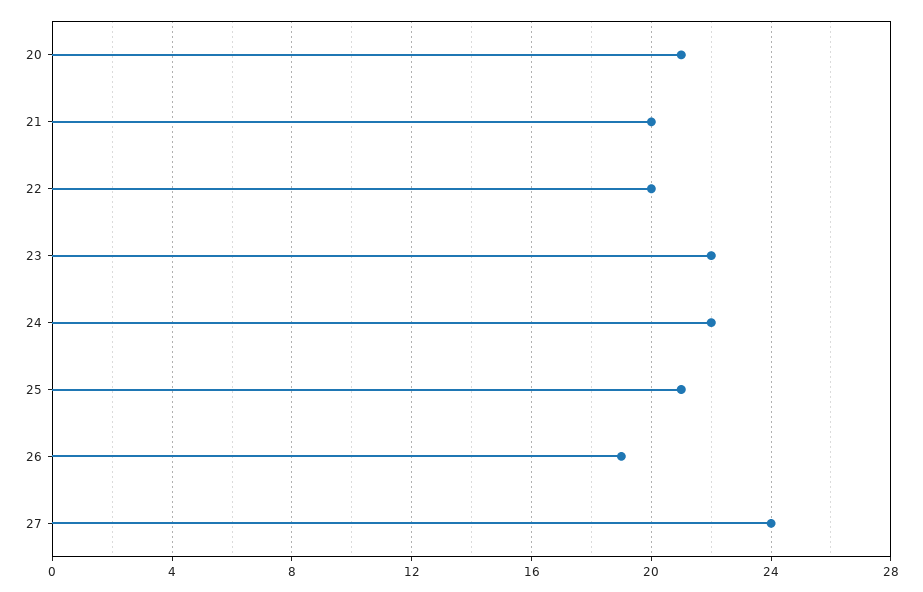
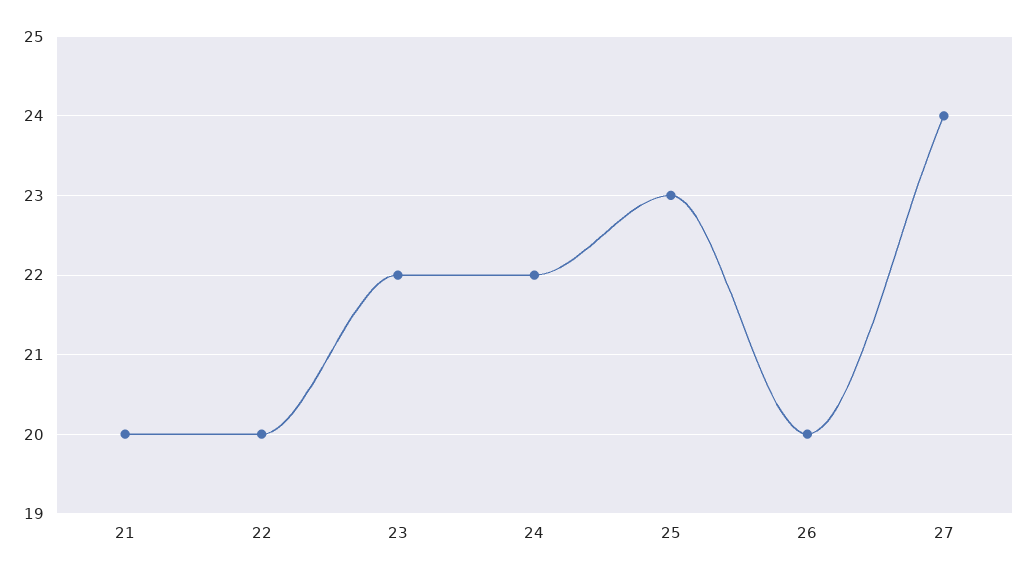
  {
-   "20": 21,
    "21": 20,
    "22": 20,
    "23": 22,
    "24": 22,
-   "25": 21,
+   "25": 23,
-   "26": 19,
+   "26": 20,
    "27": 24
  }

